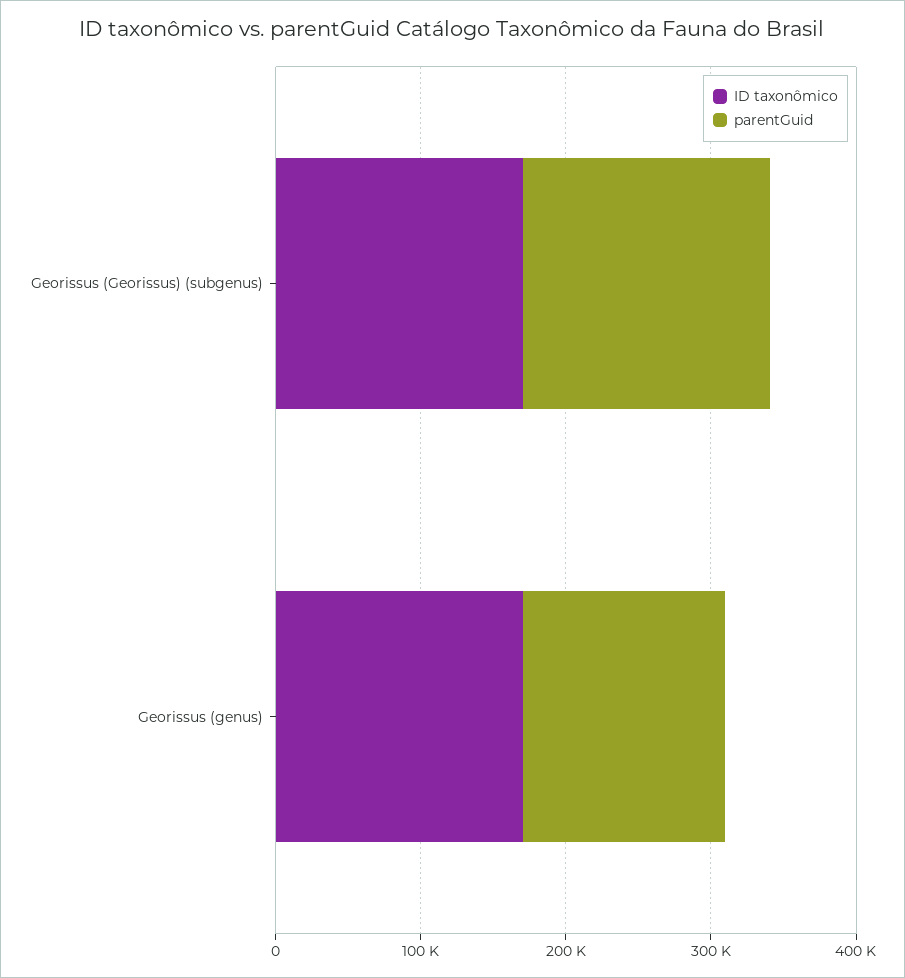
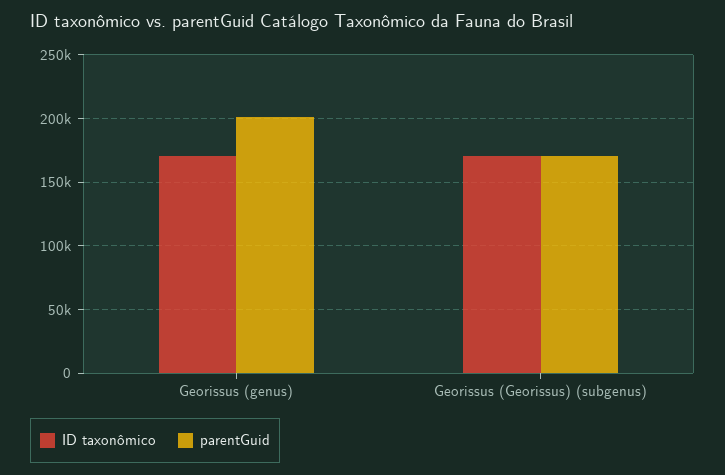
  {
    "ID taxonômico": {
      "Georissus (Georissus) (subgenus)": 170000,
      "Georissus (genus)": 170000
    },
    "parentGuid": {
      "Georissus (Georissus) (subgenus)": 170000,
-     "Georissus (genus)": 140000
+     "Georissus (genus)": 200000
    }
  }

